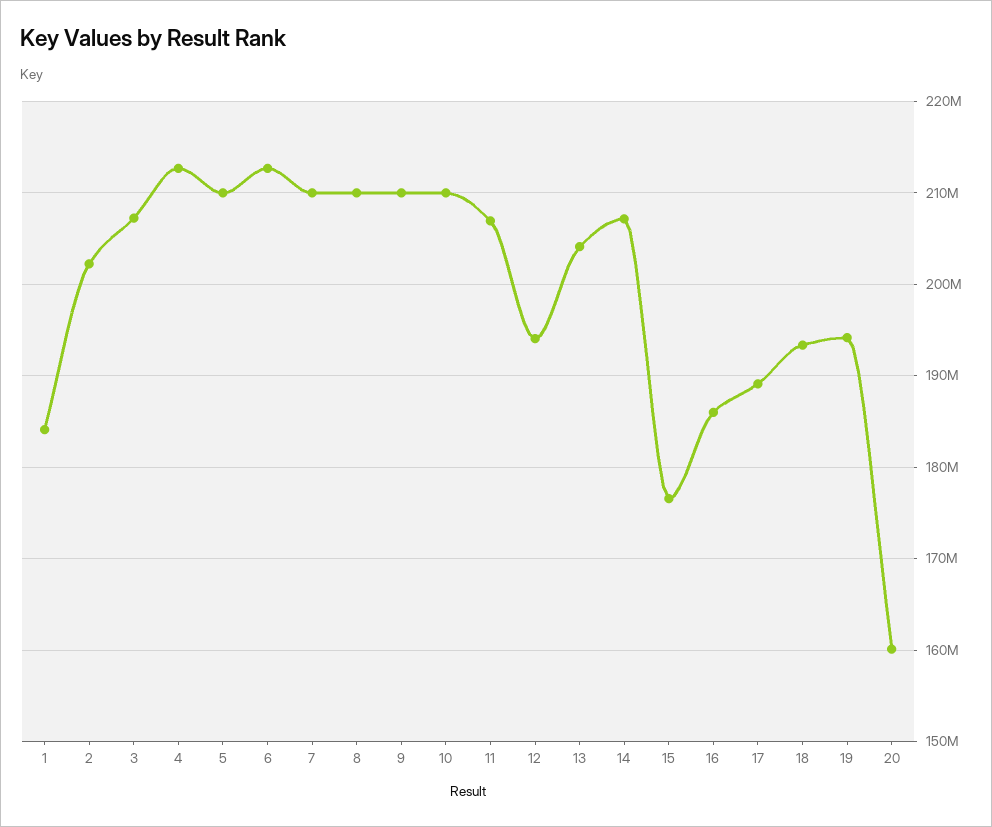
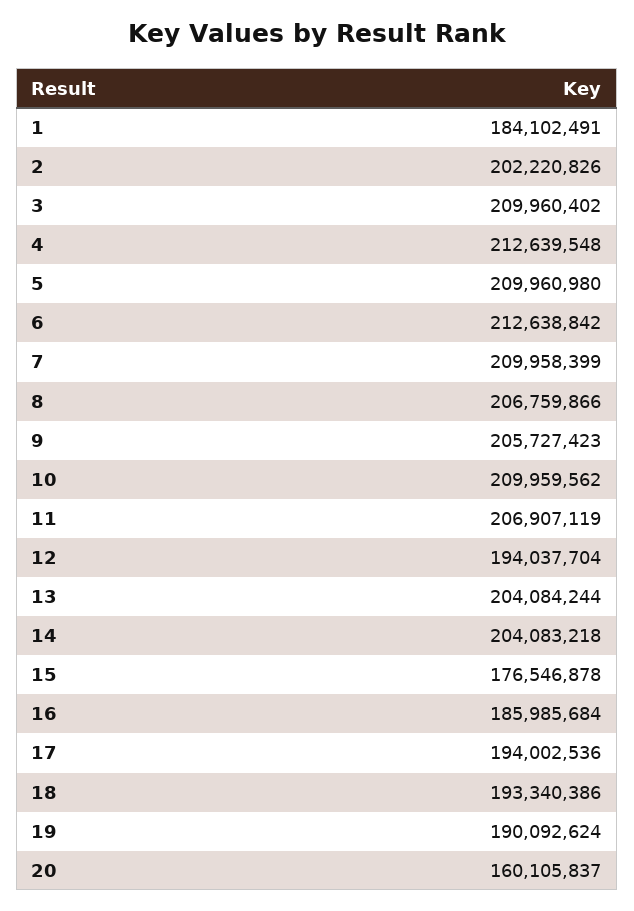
  {
    "1": 184102491,
    "2": 202220826,
-   "3": 207000000,
+   "3": 209960402,
    "4": 212639548,
    "5": 209960980,
    "6": 212638842,
    "7": 209958399,
-   "8": 210000000,
+   "8": 206759866,
-   "9": 210000000,
+   "9": 205727423,
    "10": 209959562,
    "11": 206907119,
    "12": 194037704,
    "13": 204084244,
-   "14": 207000000,
+   "14": 204083218,
    "15": 176546878,
    "16": 185985684,
-   "17": 189000000,
+   "17": 194002536,
    "18": 193340386,
-   "19": 194000000,
+   "19": 190092624,
    "20": 160105837
  }

